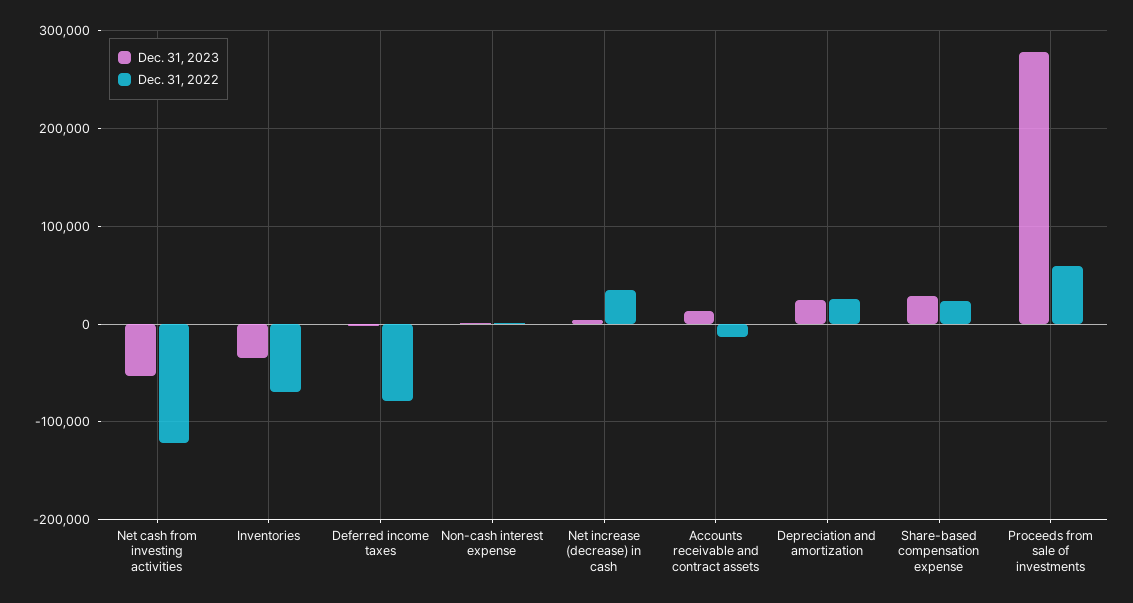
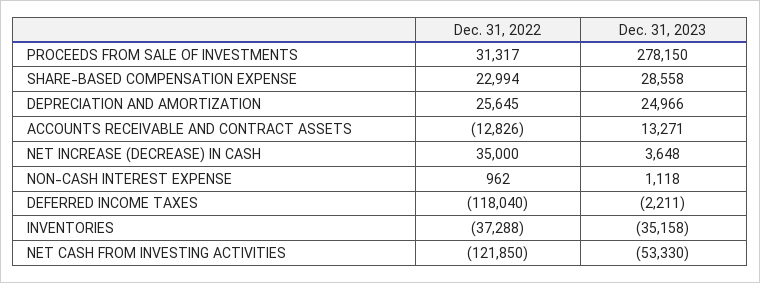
  {
    "Dec. 31, 2023": {
      "Net cash from investing activities": -53330,
      "Inventories": -35158,
      "Deferred income taxes": -2211,
      "Non-cash interest expense": 1118,
      "Net increase (decrease) in cash": 3648,
      "Accounts receivable and contract assets": 13271,
      "Depreciation and amortization": 24966,
      "Share-based compensation expense": 28558,
      "Proceeds from sale of investments": 278150
    },
    "Dec. 31, 2022": {
      "Net cash from investing activities": -121850,
-     "Inventories": -70000,
+     "Inventories": -37288,
-     "Deferred income taxes": -80000,
+     "Deferred income taxes": -118040,
      "Non-cash interest expense": 962,
      "Net increase (decrease) in cash": 35000,
      "Accounts receivable and contract assets": -12826,
      "Depreciation and amortization": 25645,
      "Share-based compensation expense": 22994,
-     "Proceeds from sale of investments": 60000
+     "Proceeds from sale of investments": 31317
    }
  }

